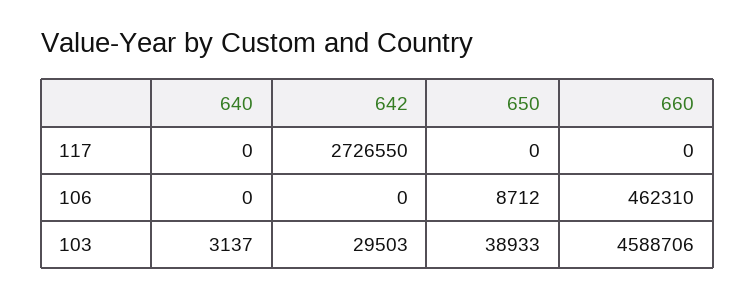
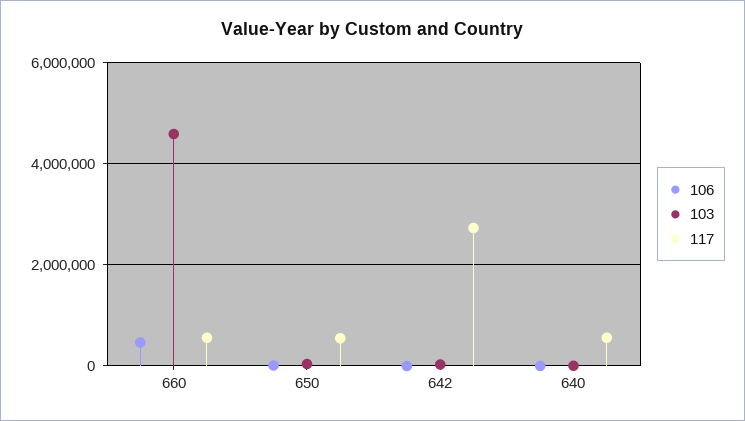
  {
    "117": {
-     "640": 0,
+     "640": 600000,
      "642": 2726550,
-     "650": 0,
+     "650": 600000,
-     "660": 0
+     "660": 600000
    },
    "106": {
      "640": 0,
      "642": 0,
      "650": 8712,
      "660": 462310
    },
    "103": {
      "640": 3137,
      "642": 29503,
      "650": 38933,
      "660": 4588706
    }
  }

